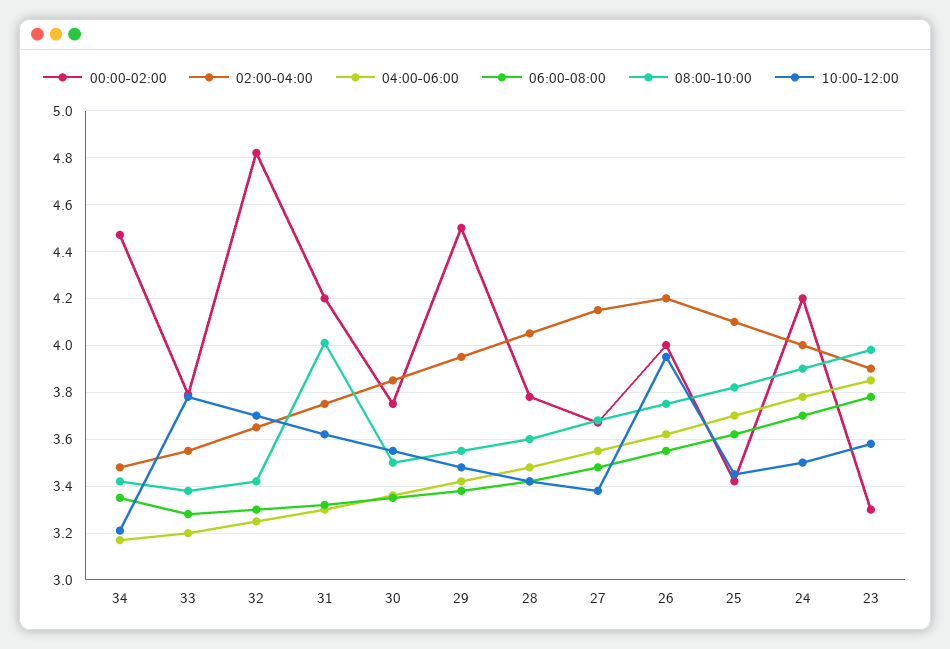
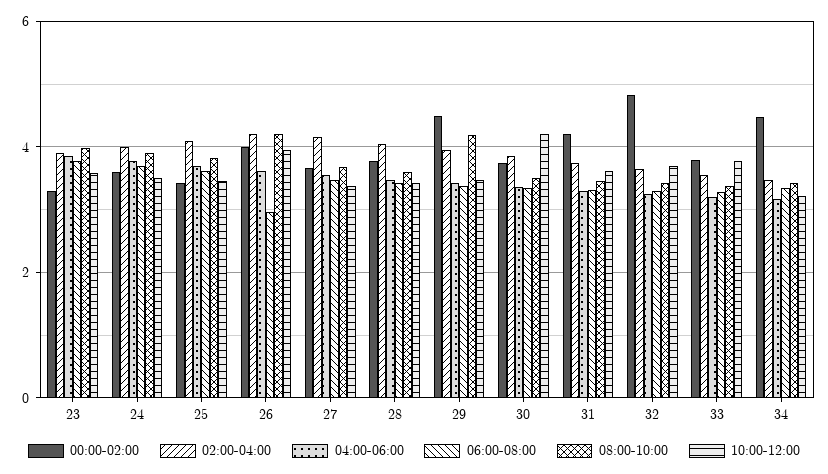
  {
    "00:00-02:00": {
      "34": 4.45,
      "33": 3.8,
      "32": 4.8,
      "31": 4.2,
      "30": 3.75,
      "29": 4.5,
      "28": 3.8,
      "27": 3.65,
      "26": 4,
      "25": 3.4,
-     "24": 4.2,
+     "24": 3.6,
      "23": 3.3
    },
    "02:00-04:00": {
      "34": 3.5,
      "33": 3.55,
      "32": 3.65,
      "31": 3.75,
      "30": 3.85,
      "29": 3.95,
      "28": 4.05,
      "27": 4.15,
      "26": 4.2,
      "25": 4.1,
      "24": 4,
      "23": 3.9
    },
    "04:00-06:00": {
      "34": 3.15,
      "33": 3.2,
      "32": 3.25,
      "31": 3.3,
      "30": 3.35,
      "29": 3.4,
      "28": 3.5,
      "27": 3.55,
      "26": 3.6,
      "25": 3.7,
      "24": 3.8,
      "23": 3.85
    },
    "06:00-08:00": {
      "34": 3.35,
      "33": 3.3,
      "32": 3.3,
      "31": 3.3,
      "30": 3.35,
      "29": 3.4,
      "28": 3.4,
      "27": 3.5,
-     "26": 3.55,
+     "26": 3,
      "25": 3.6,
      "24": 3.7,
      "23": 3.8
    },
    "08:00-10:00": {
      "34": 3.4,
      "33": 3.4,
      "32": 3.4,
-     "31": 4,
+     "31": 3.4,
      "30": 3.5,
-     "29": 3.55,
+     "29": 4.2,
      "28": 3.6,
      "27": 3.7,
-     "26": 3.75,
+     "26": 4.2,
      "25": 3.8,
      "24": 3.9,
      "23": 4
    },
    "10:00-12:00": {
      "34": 3.2,
      "33": 3.8,
      "32": 3.7,
      "31": 3.6,
-     "30": 3.55,
+     "30": 4.2,
      "29": 3.5,
      "28": 3.4,
      "27": 3.4,
      "26": 3.95,
      "25": 3.45,
      "24": 3.5,
      "23": 3.6
    }
  }

